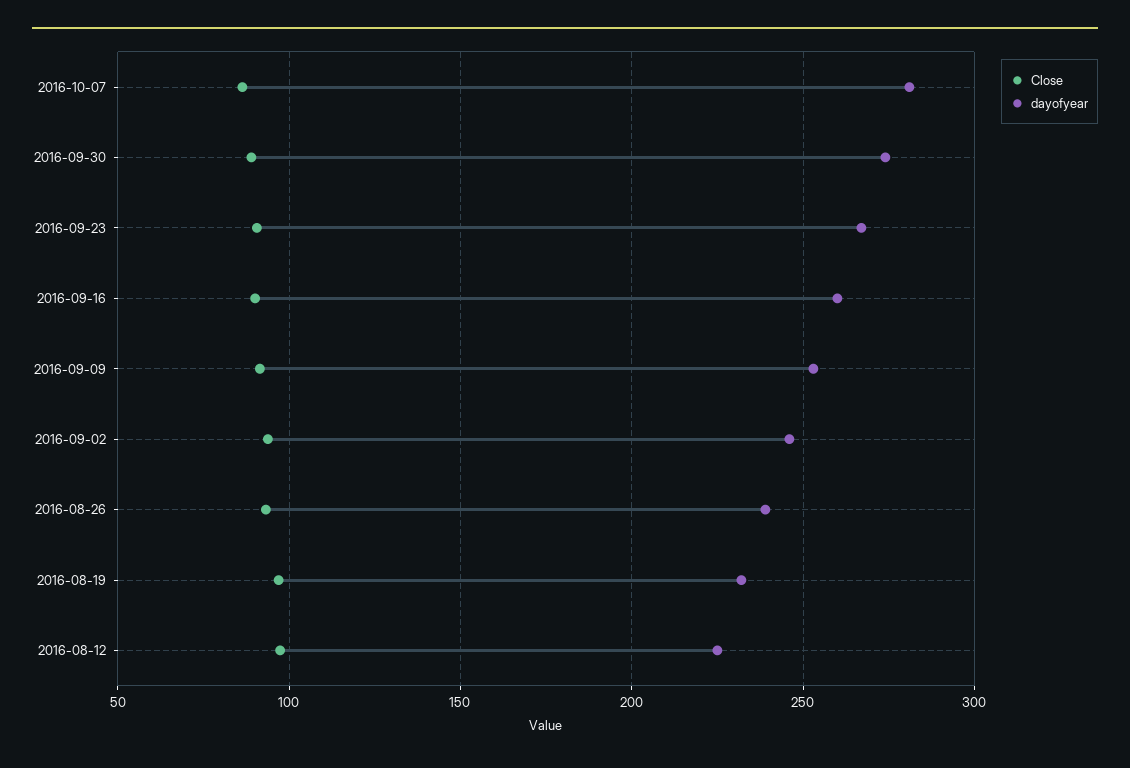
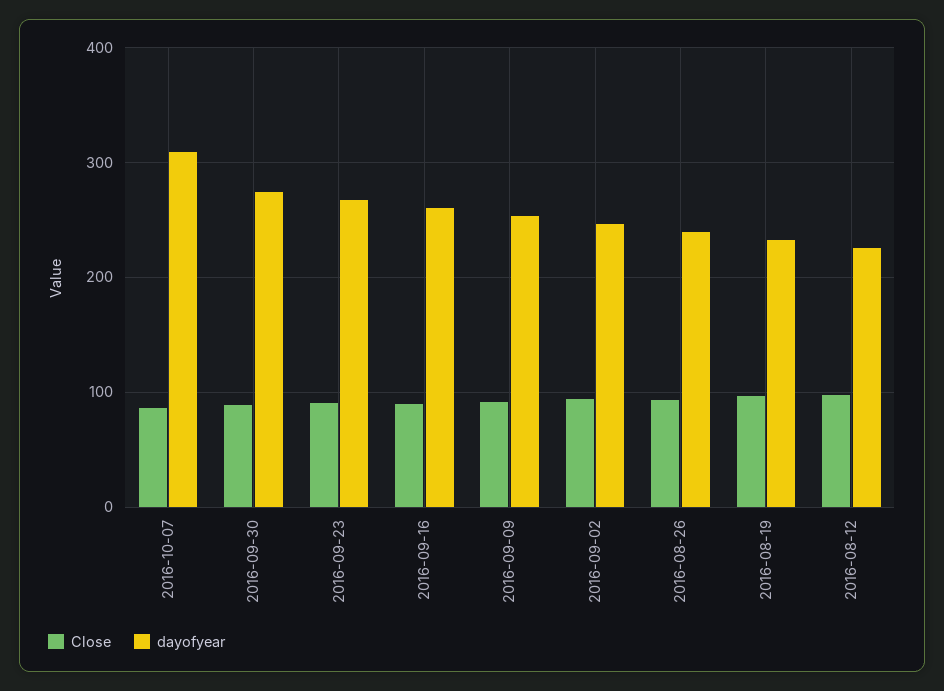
  {
    "Close": {
      "2016-10-07": 85,
      "2016-09-30": 90,
      "2016-09-23": 90,
      "2016-09-16": 90,
      "2016-09-09": 90,
      "2016-09-02": 95,
      "2016-08-26": 95,
      "2016-08-19": 95,
      "2016-08-12": 95
    },
    "dayofyear": {
-     "2016-10-07": 280,
+     "2016-10-07": 310,
      "2016-09-30": 275,
      "2016-09-23": 265,
      "2016-09-16": 260,
      "2016-09-09": 255,
      "2016-09-02": 245,
      "2016-08-26": 240,
      "2016-08-19": 230,
      "2016-08-12": 225
    }
  }

